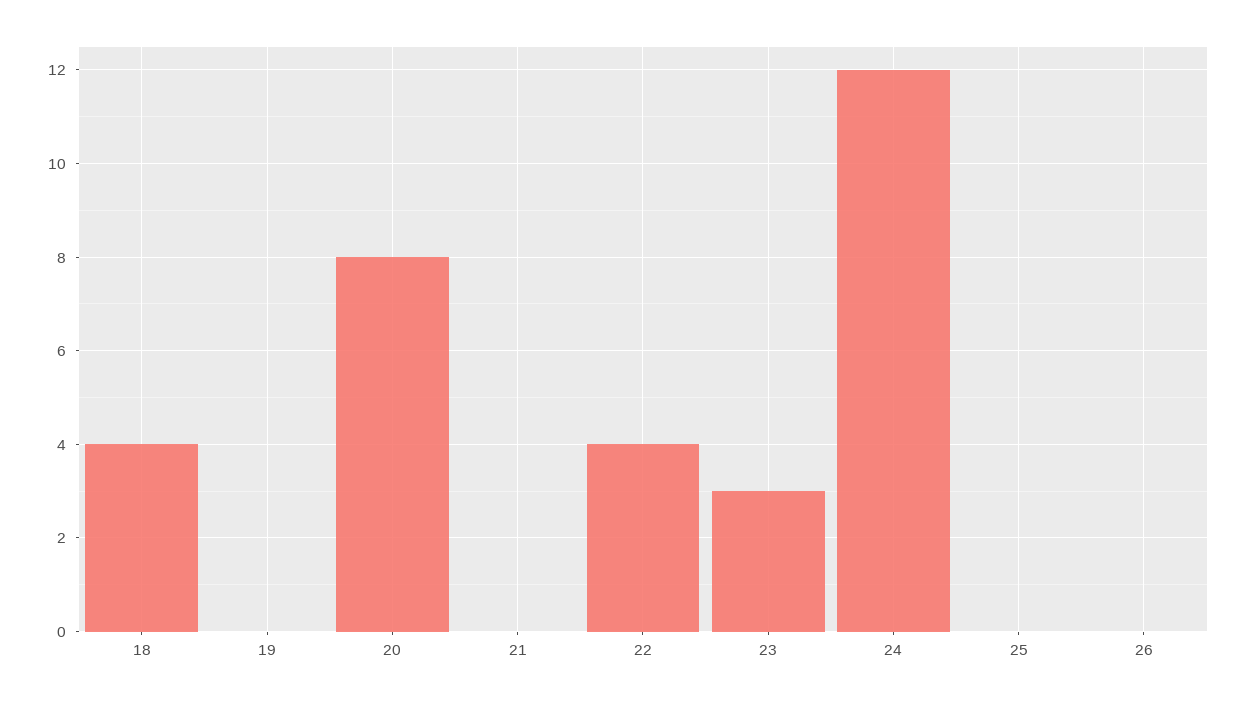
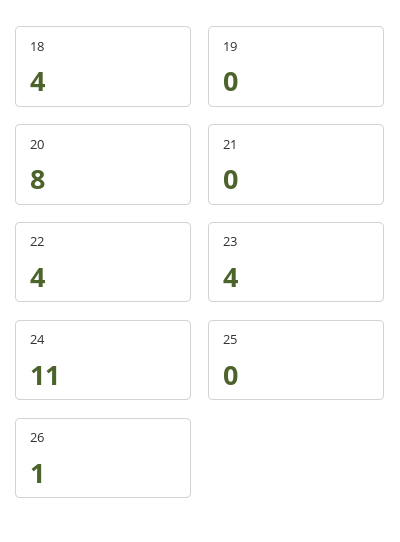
  {
    "18": 4,
    "19": 0,
    "20": 8,
    "21": 0,
    "22": 4,
-   "23": 3,
+   "23": 4,
-   "24": 12,
+   "24": 11,
    "25": 0,
-   "26": 0
+   "26": 1
  }

